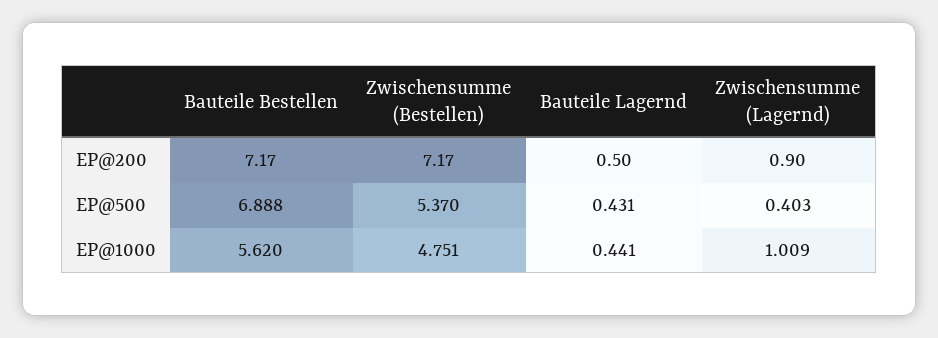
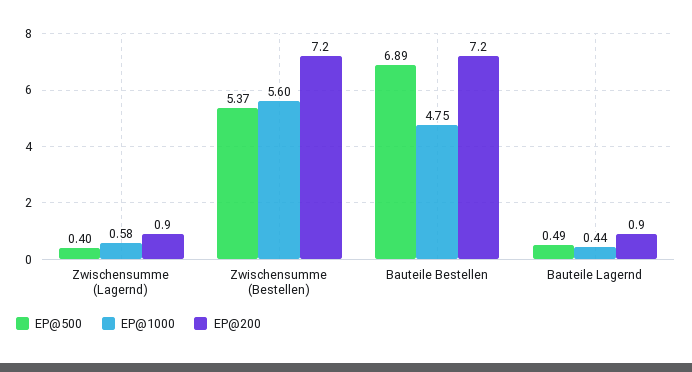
  {
    "EP@200": {
      "Bauteile Bestellen": 7.17,
      "Zwischensumme (Bestellen)": 7.17,
-     "Bauteile Lagernd": 0.5,
+     "Bauteile Lagernd": 0.9,
      "Zwischensumme (Lagernd)": 0.9
    },
    "EP@500": {
      "Bauteile Bestellen": 6.888,
      "Zwischensumme (Bestellen)": 5.37,
-     "Bauteile Lagernd": 0.431,
+     "Bauteile Lagernd": 0.49,
      "Zwischensumme (Lagernd)": 0.403
    },
    "EP@1000": {
-     "Bauteile Bestellen": 5.62,
+     "Bauteile Bestellen": 4.75,
-     "Zwischensumme (Bestellen)": 4.751,
+     "Zwischensumme (Bestellen)": 5.6,
      "Bauteile Lagernd": 0.441,
-     "Zwischensumme (Lagernd)": 1.009
+     "Zwischensumme (Lagernd)": 0.58
    }
  }

